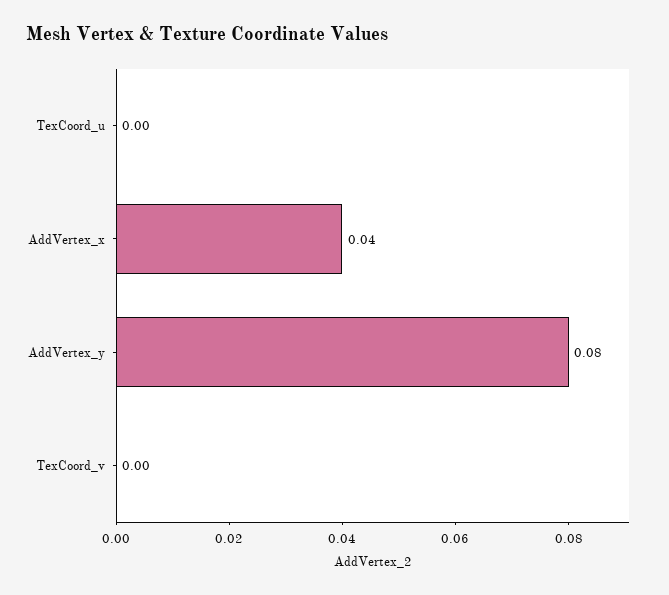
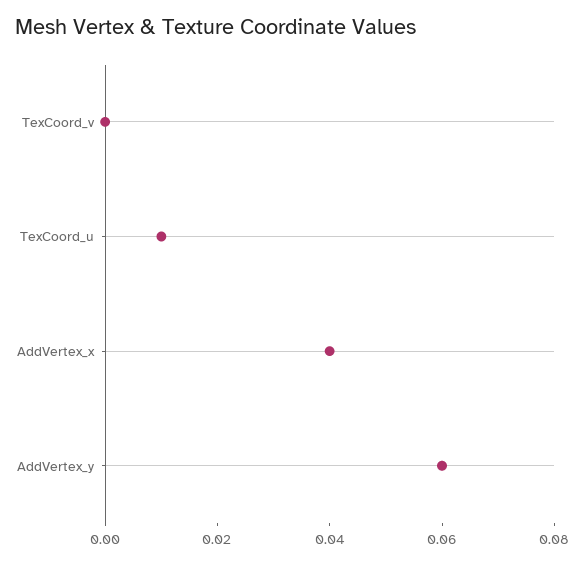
  {
-   "TexCoord_u": 0,
+   "TexCoord_u": 0.01,
    "AddVertex_x": 0.04,
-   "AddVertex_y": 0.08,
+   "AddVertex_y": 0.06,
    "TexCoord_v": 0
  }

